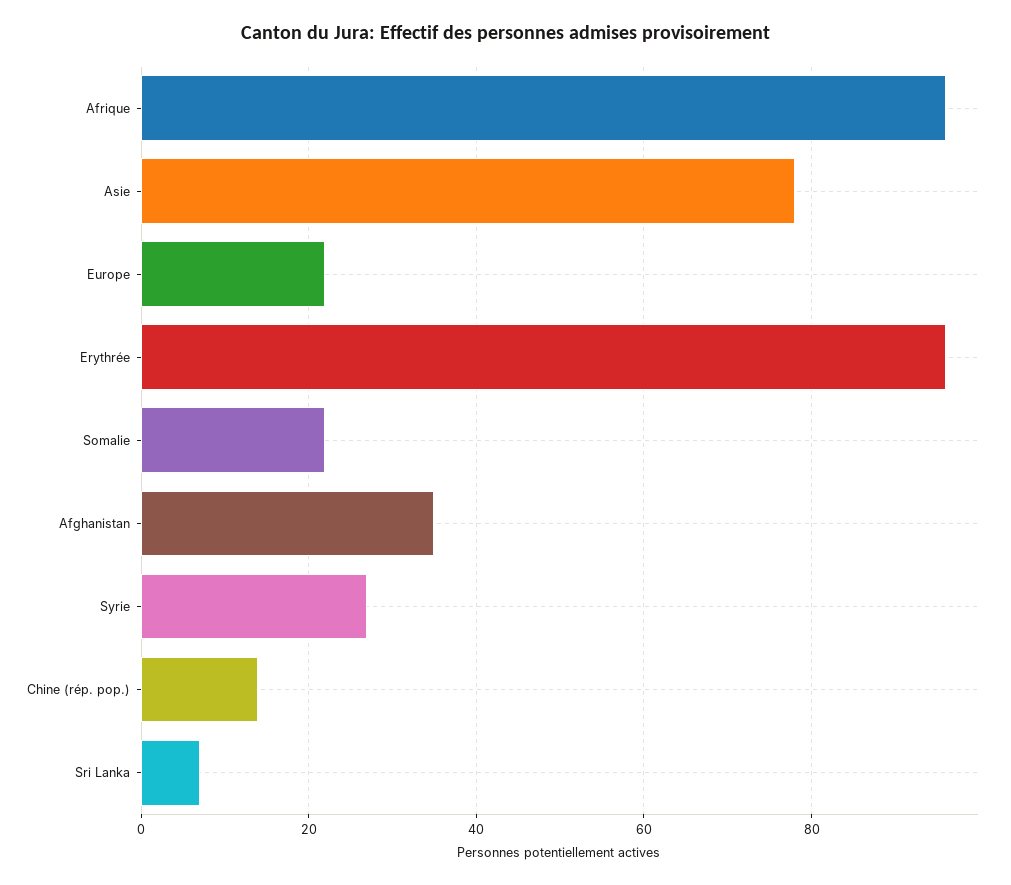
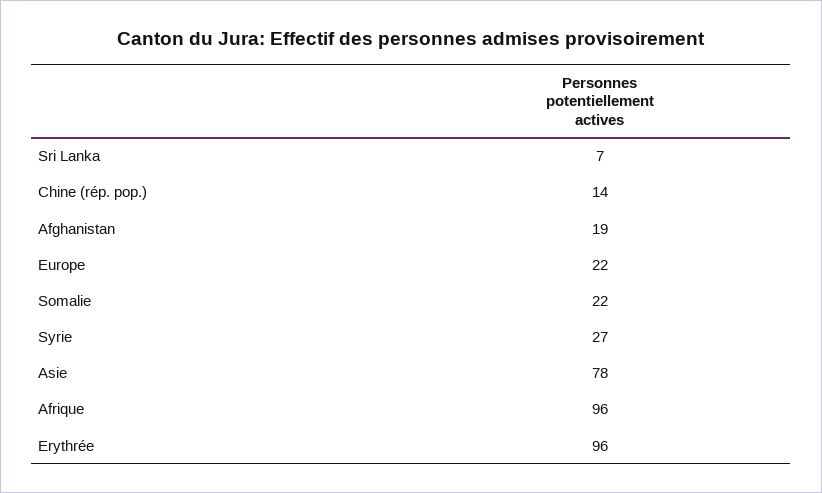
  {
    "Afrique": 96,
    "Asie": 78,
    "Europe": 22,
    "Erythrée": 96,
    "Somalie": 22,
-   "Afghanistan": 35,
+   "Afghanistan": 19,
    "Syrie": 27,
    "Chine (rép. pop.)": 14,
    "Sri Lanka": 7
  }

